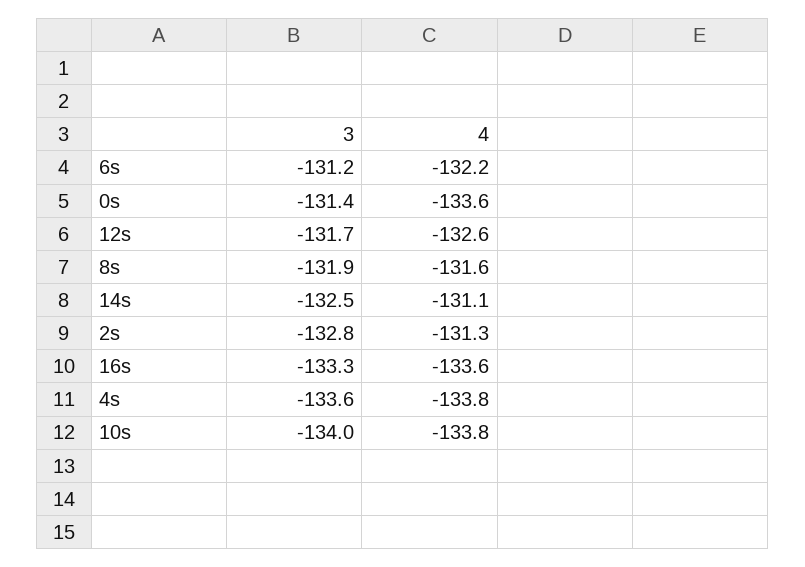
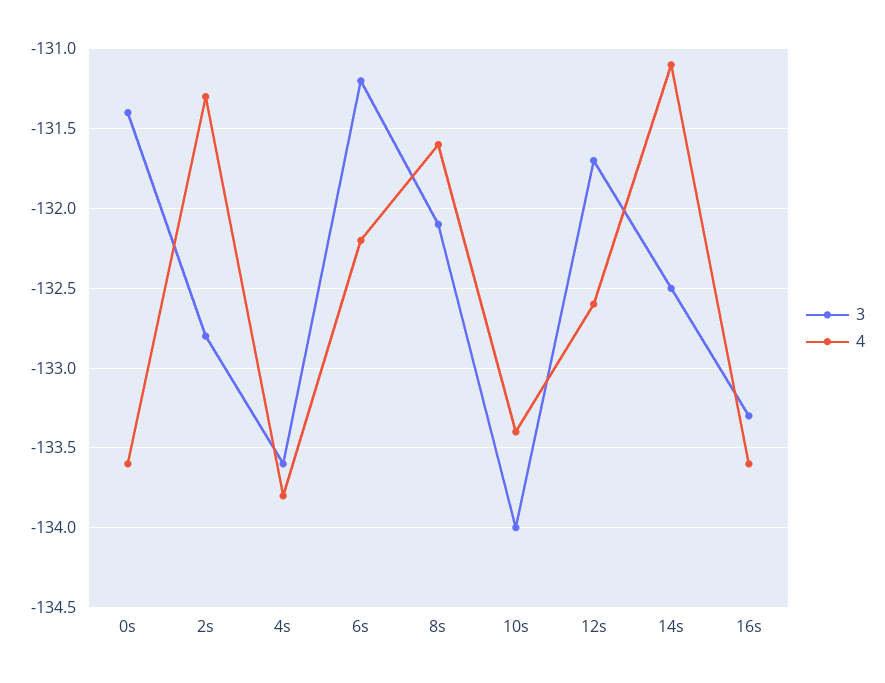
  {
    "3": {
      "6s": -131.2,
      "0s": -131.4,
      "12s": -131.7,
-     "8s": -131.9,
+     "8s": -132.1,
      "14s": -132.5,
      "2s": -132.8,
      "16s": -133.3,
      "4s": -133.6,
      "10s": -134
    },
    "4": {
      "6s": -132.2,
      "0s": -133.6,
      "12s": -132.6,
      "8s": -131.6,
      "14s": -131.1,
      "2s": -131.3,
      "16s": -133.6,
      "4s": -133.8,
-     "10s": -133.8
+     "10s": -133.4
    }
  }

